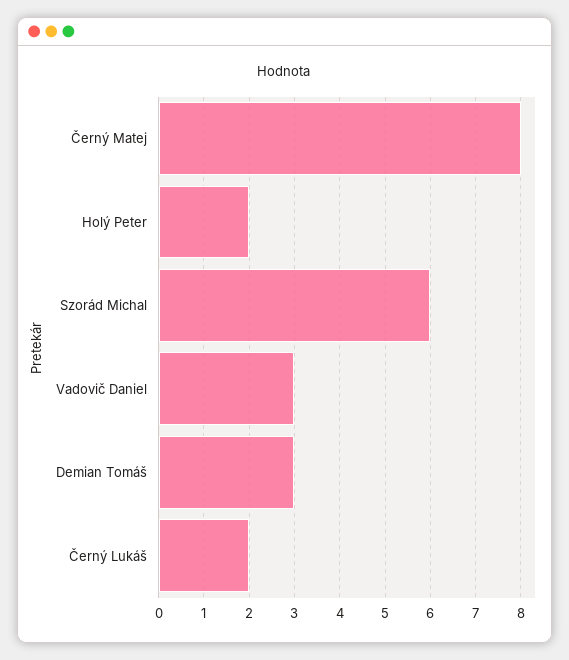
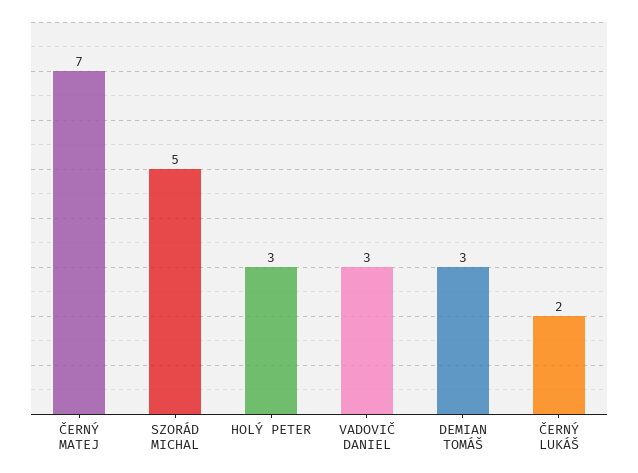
  {
-   "Černý Matej": 8,
+   "Černý Matej": 7,
-   "Holý Peter": 2,
+   "Holý Peter": 3,
-   "Szorád Michal": 6,
+   "Szorád Michal": 5,
    "Vadovič Daniel": 3,
    "Demian Tomáš": 3,
    "Černý Lukáš": 2
  }

